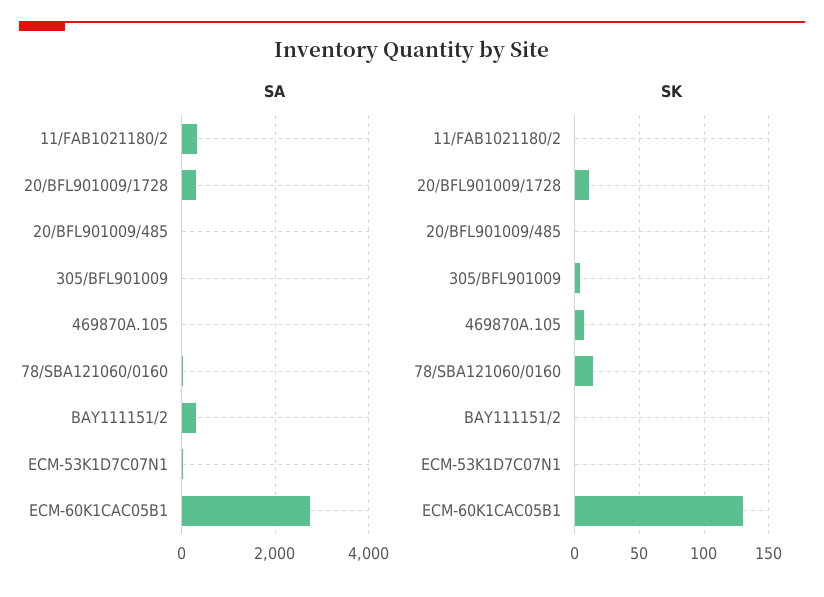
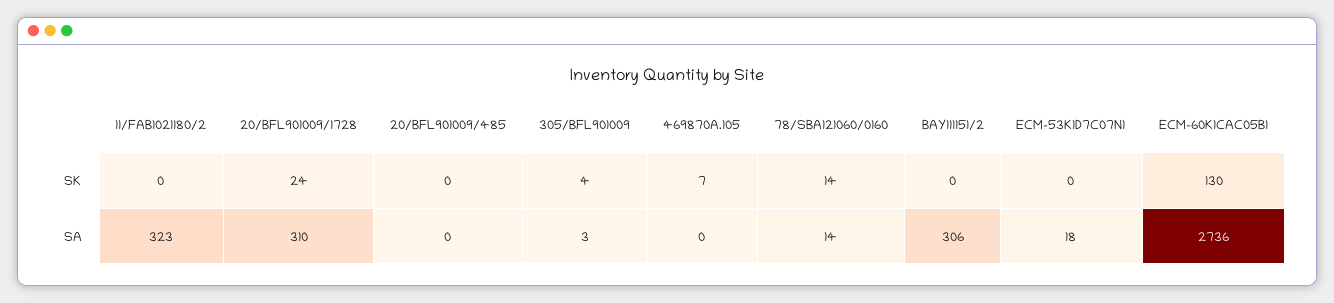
  {
    "SA": {
      "11/FAB1021180/2": 323,
      "20/BFL901009/1728": 310,
      "20/BFL901009/485": 0,
      "305/BFL901009": 3,
      "469870A.105": 0,
      "78/SBA121060/0160": 14,
      "BAY111151/2": 306,
      "ECM-53K1D7C07N1": 18,
      "ECM-60K1CAC05B1": 2736
    },
    "SK": {
      "11/FAB1021180/2": 0,
-     "20/BFL901009/1728": 10,
+     "20/BFL901009/1728": 24,
      "20/BFL901009/485": 0,
      "305/BFL901009": 4,
      "469870A.105": 7,
      "78/SBA121060/0160": 14,
      "BAY111151/2": 0,
      "ECM-53K1D7C07N1": 0,
      "ECM-60K1CAC05B1": 130
    }
  }

